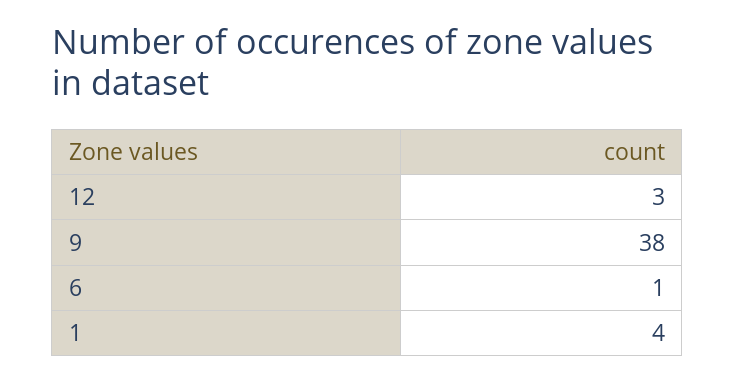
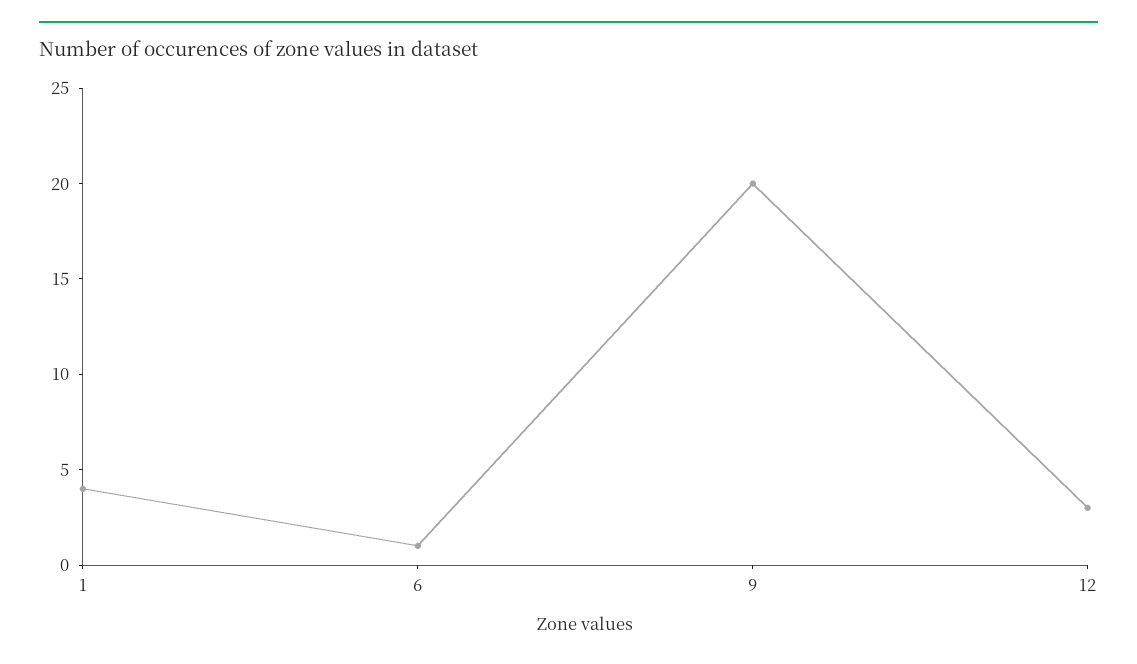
  {
    "12": 3,
-   "9": 38,
+   "9": 20,
    "6": 1,
    "1": 4
  }

